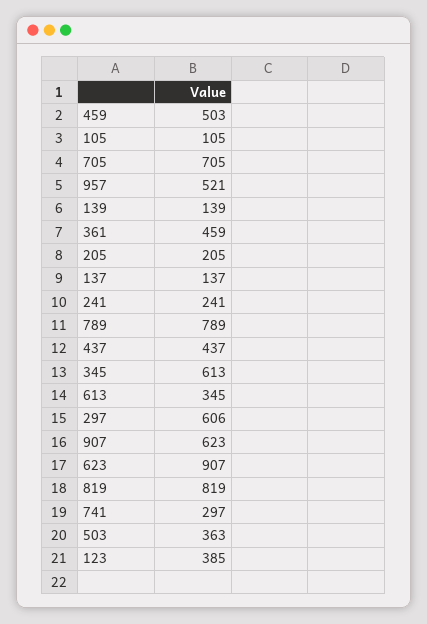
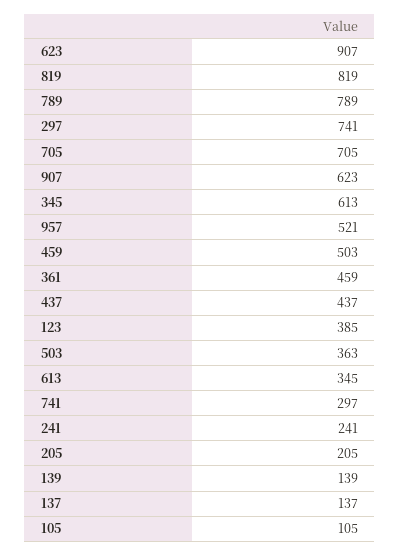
  {
    "459": 503,
    "105": 105,
    "705": 705,
    "957": 521,
    "139": 139,
    "361": 459,
    "205": 205,
    "137": 137,
    "241": 241,
    "789": 789,
    "437": 437,
    "345": 613,
    "613": 345,
-   "297": 606,
+   "297": 741,
    "907": 623,
    "623": 907,
    "819": 819,
    "741": 297,
    "503": 363,
    "123": 385
  }

